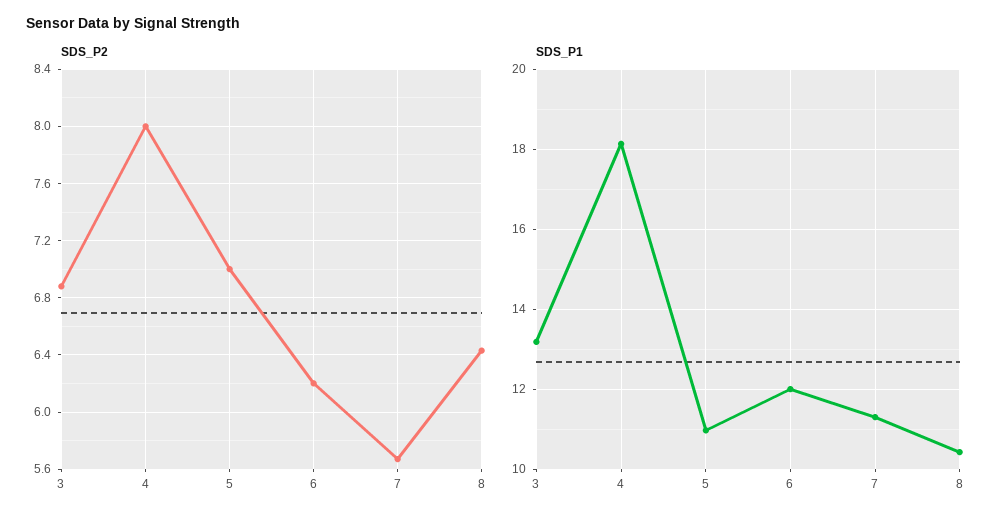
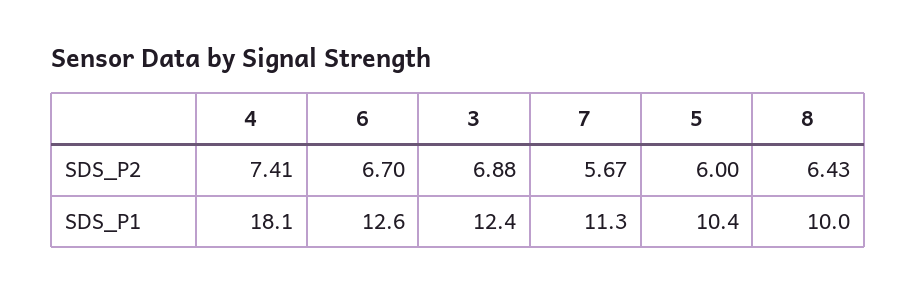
  {
    "SDS_P2": {
      "3": 6.88,
-     "4": 8,
+     "4": 7.41,
-     "5": 7,
+     "5": 6,
-     "6": 6.2,
+     "6": 6.7,
      "7": 5.67,
      "8": 6.43
    },
    "SDS_P1": {
-     "3": 13.2,
+     "3": 12.4,
      "4": 18.1,
-     "5": 11,
+     "5": 10.4,
-     "6": 12,
+     "6": 12.6,
      "7": 11.3,
-     "8": 10.4
+     "8": 10
    }
  }

